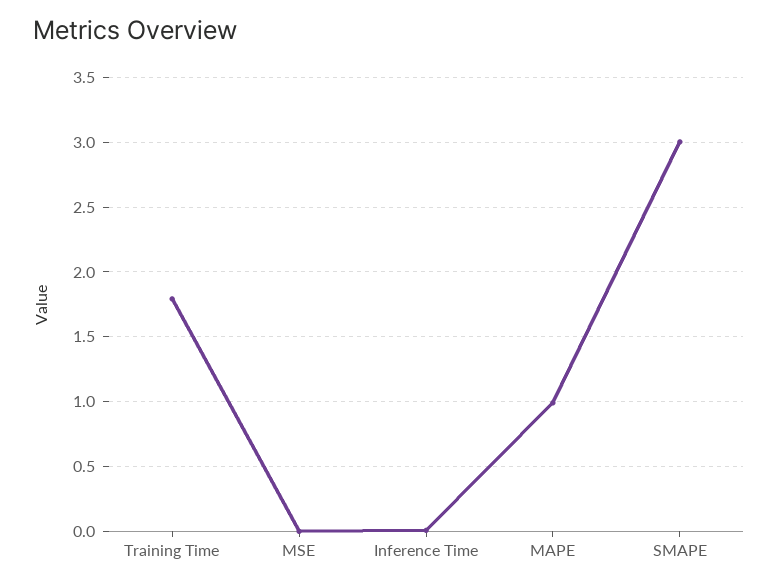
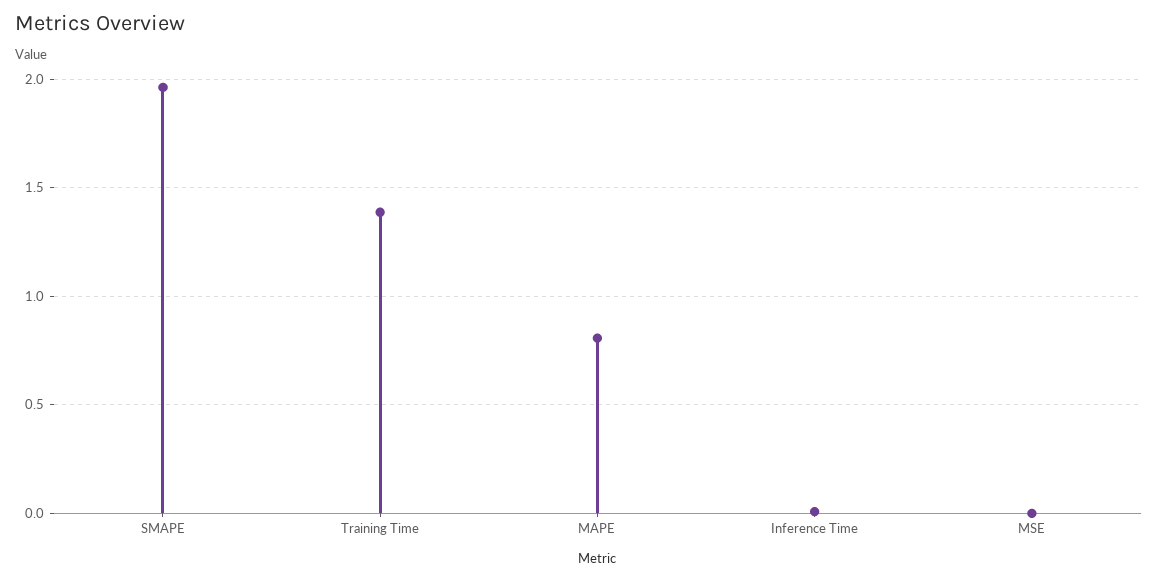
  {
-   "Training Time": 1.8,
+   "Training Time": 1.4,
    "MSE": 0,
    "Inference Time": 0,
-   "MAPE": 1,
+   "MAPE": 0.8,
-   "SMAPE": 3
+   "SMAPE": 1.95
  }

